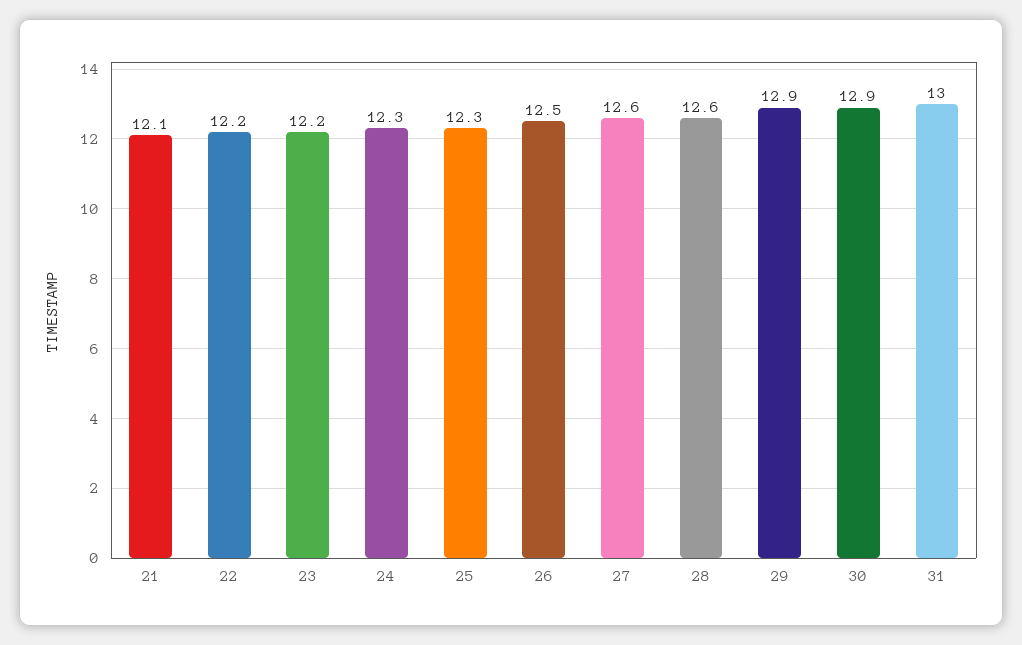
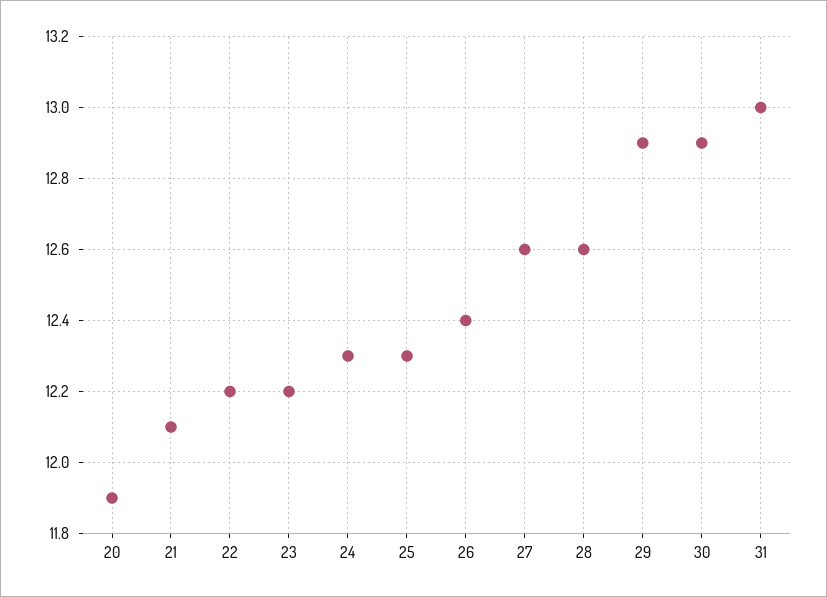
  {
    "21": 12.1,
    "22": 12.2,
    "23": 12.2,
    "24": 12.3,
    "25": 12.3,
-   "26": 12.5,
+   "26": 12.4,
    "27": 12.6,
    "28": 12.6,
    "29": 12.9,
    "30": 12.9,
-   "31": 13
+   "31": 13,
+   "20": 11.9
  }

